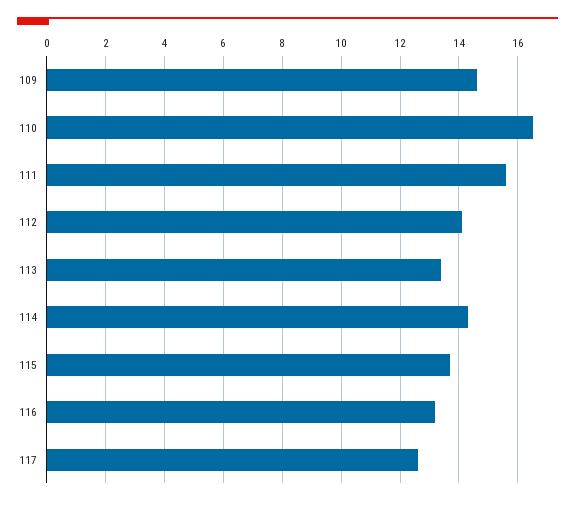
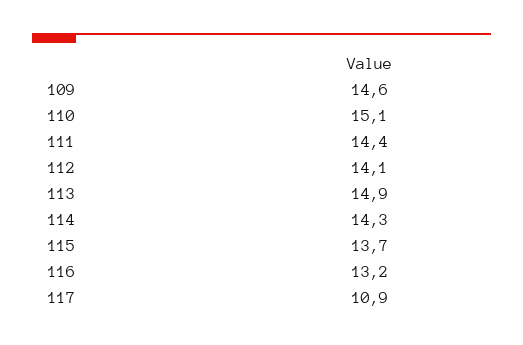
  {
    "109": 14.6,
-   "110": 16.5,
+   "110": 15.1,
-   "111": 15.5,
+   "111": 14.4,
    "112": 14.1,
-   "113": 13.5,
+   "113": 14.9,
    "114": 14.3,
    "115": 13.7,
    "116": 13.2,
-   "117": 12.5
+   "117": 10.9
  }

